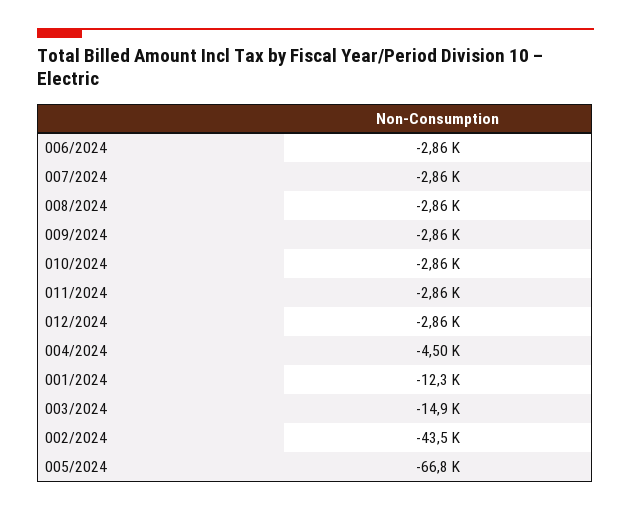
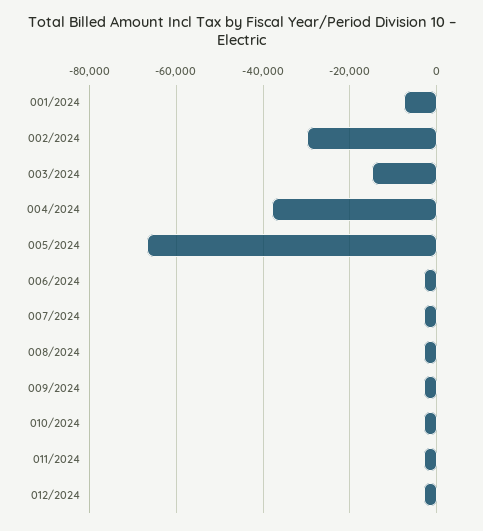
  {
    "006/2024": -2860,
    "007/2024": -2860,
    "008/2024": -2860,
    "009/2024": -2860,
    "010/2024": -2860,
    "011/2024": -2860,
    "012/2024": -2860,
-   "004/2024": -4500,
+   "004/2024": -38000,
-   "001/2024": -12300,
+   "001/2024": -8000,
    "003/2024": -14900,
-   "002/2024": -43500,
+   "002/2024": -30000,
    "005/2024": -66800
  }

